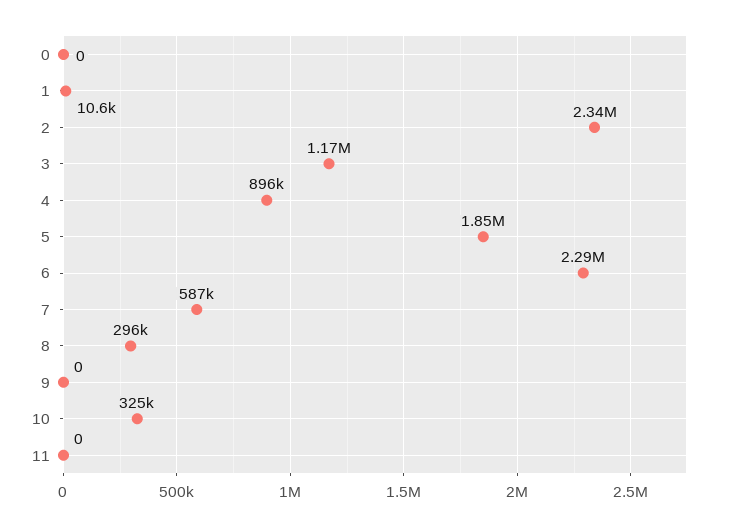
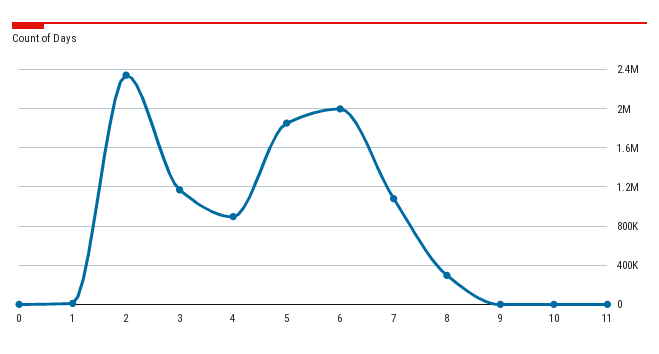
  {
    "0": 0,
    "1": 10600,
    "2": 2340000,
    "3": 1170000,
    "4": 896000,
    "5": 1850000,
-   "6": 2290000,
+   "6": 2000000,
-   "7": 587000,
+   "7": 1100000,
    "8": 296000,
    "9": 0,
-   "10": 325000,
+   "10": 0,
    "11": 0
  }

